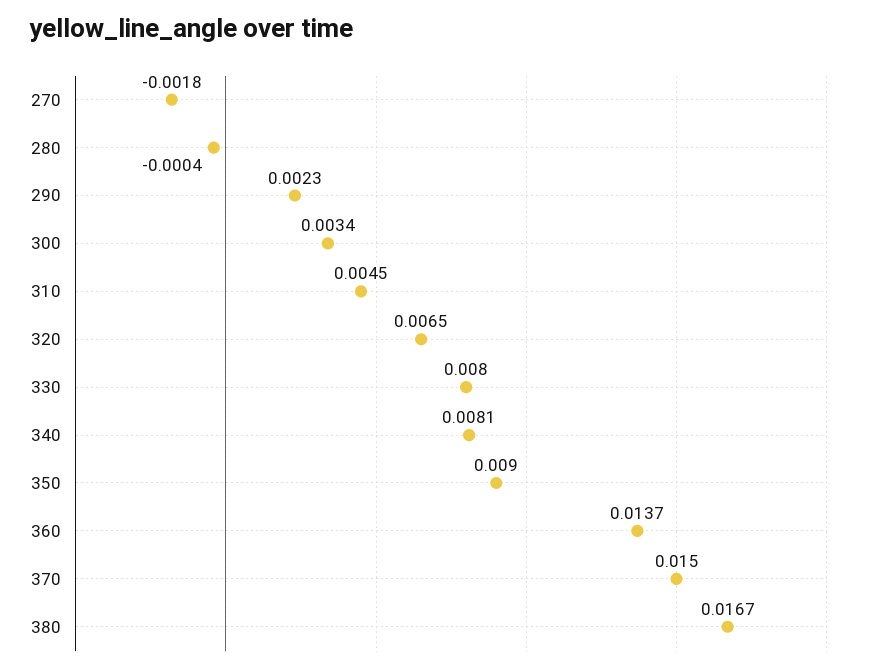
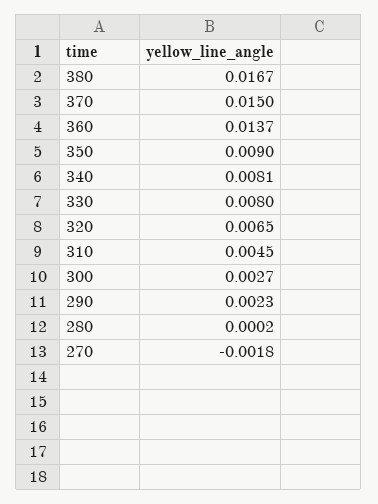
  {
    "270": -0.0018,
-   "280": -0.0004,
+   "280": 0.0002,
    "290": 0.0023,
-   "300": 0.0034,
+   "300": 0.0027,
    "310": 0.0045,
    "320": 0.0065,
    "330": 0.008,
    "340": 0.0081,
    "350": 0.009,
    "360": 0.0137,
    "370": 0.015,
    "380": 0.0167
  }

